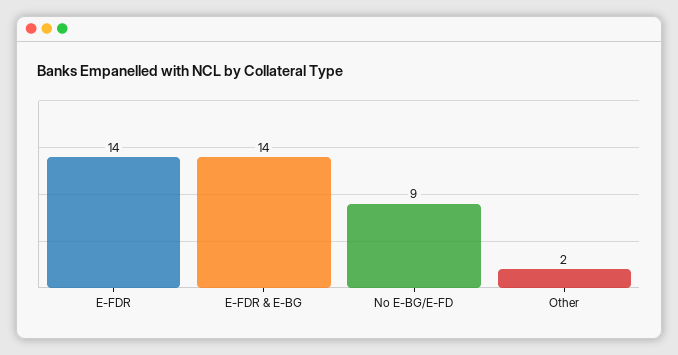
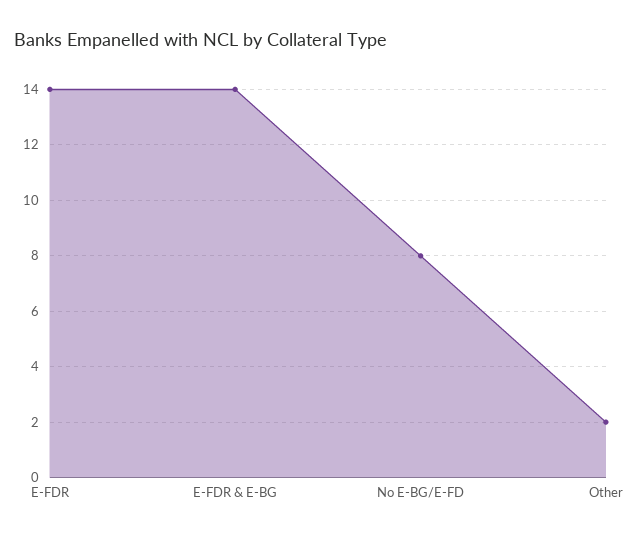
  {
    "E-FDR": 14,
    "E-FDR & E-BG": 14,
-   "No E-BG/E-FD": 9,
+   "No E-BG/E-FD": 8,
    "Other": 2
  }

